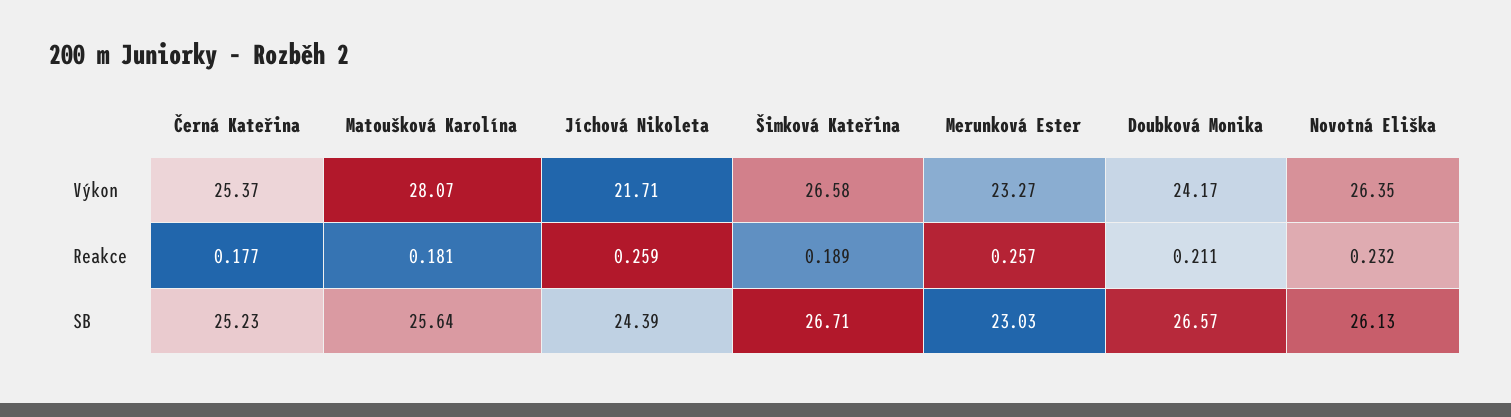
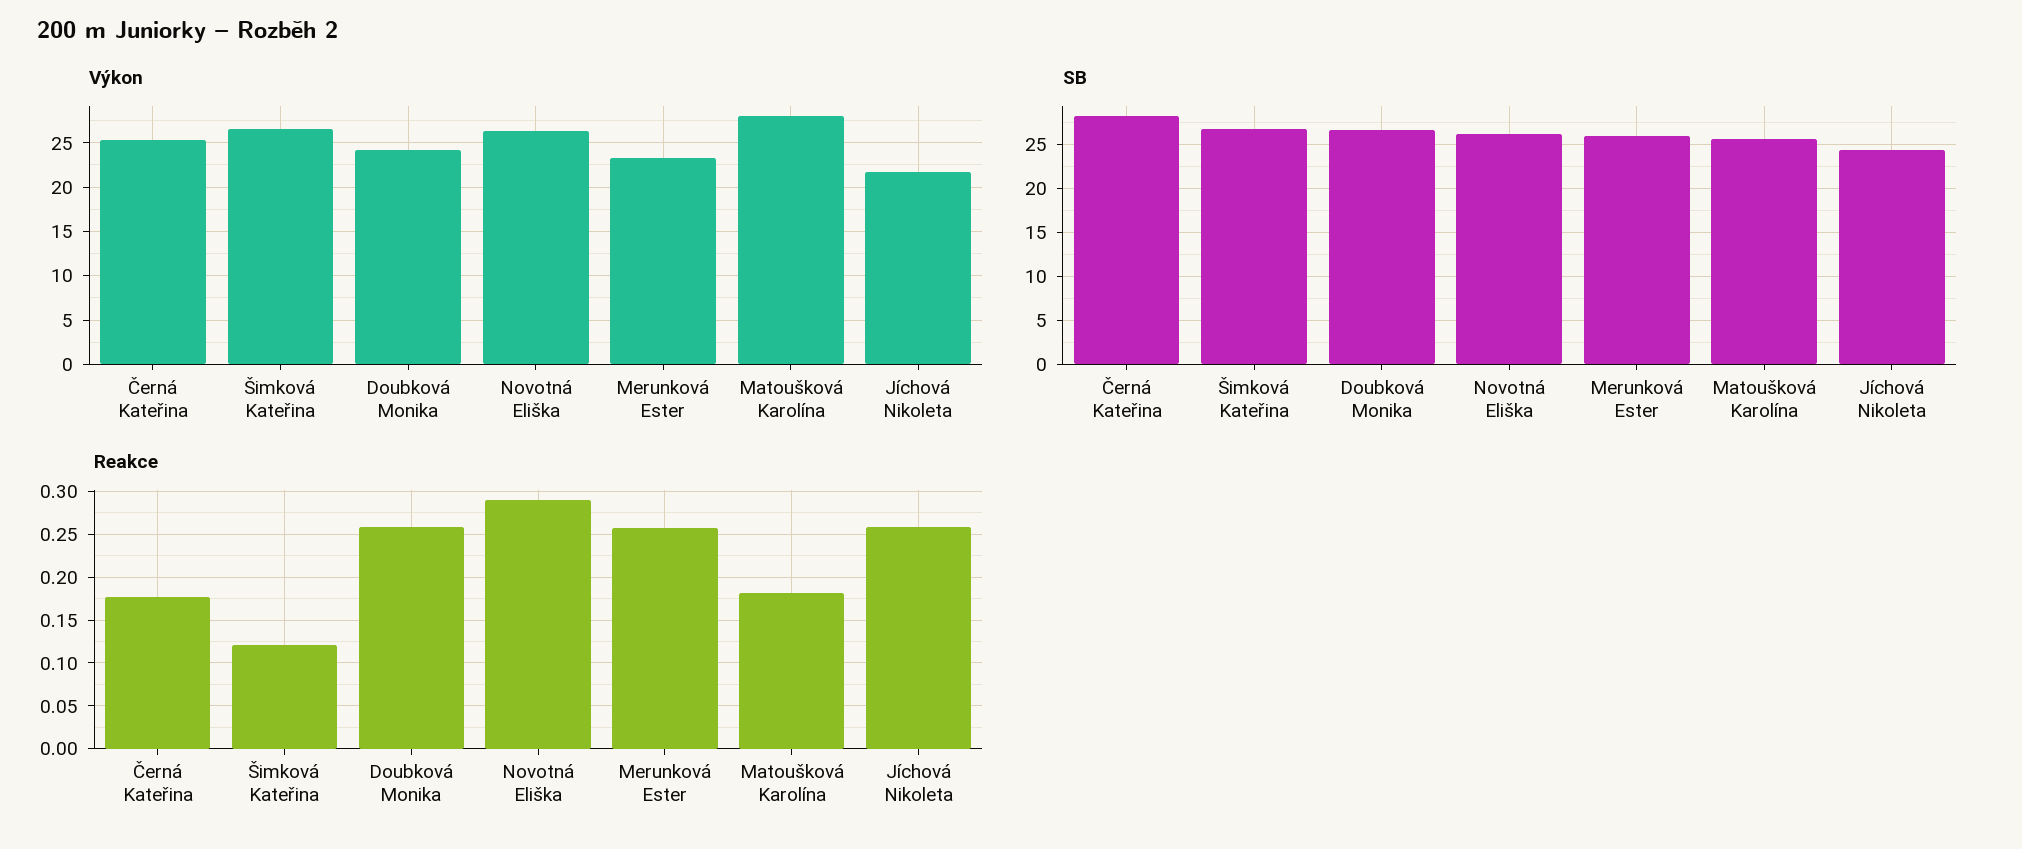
  {
    "Výkon": {
      "Černá Kateřina": 25.37,
      "Matoušková Karolína": 28.07,
      "Jíchová Nikoleta": 21.71,
      "Šimková Kateřina": 26.58,
      "Merunková Ester": 23.27,
      "Doubková Monika": 24.17,
      "Novotná Eliška": 26.35
    },
    "Reakce": {
      "Černá Kateřina": 0.177,
      "Matoušková Karolína": 0.181,
      "Jíchová Nikoleta": 0.259,
-     "Šimková Kateřina": 0.189,
+     "Šimková Kateřina": 0.12,
      "Merunková Ester": 0.257,
-     "Doubková Monika": 0.211,
+     "Doubková Monika": 0.26,
-     "Novotná Eliška": 0.232
+     "Novotná Eliška": 0.29
    },
    "SB": {
-     "Černá Kateřina": 25.23,
+     "Černá Kateřina": 28,
      "Matoušková Karolína": 25.64,
      "Jíchová Nikoleta": 24.39,
      "Šimková Kateřina": 26.71,
-     "Merunková Ester": 23.03,
+     "Merunková Ester": 26,
      "Doubková Monika": 26.57,
      "Novotná Eliška": 26.13
    }
  }

